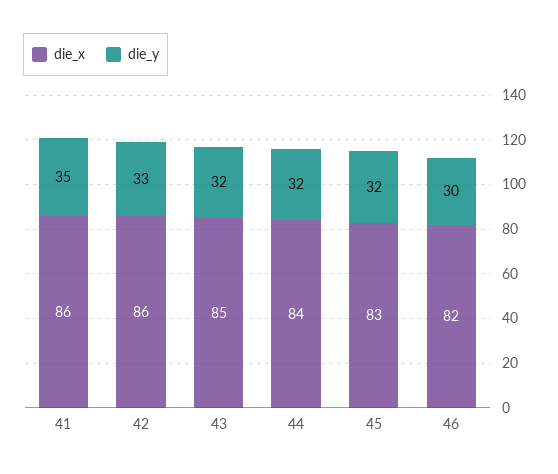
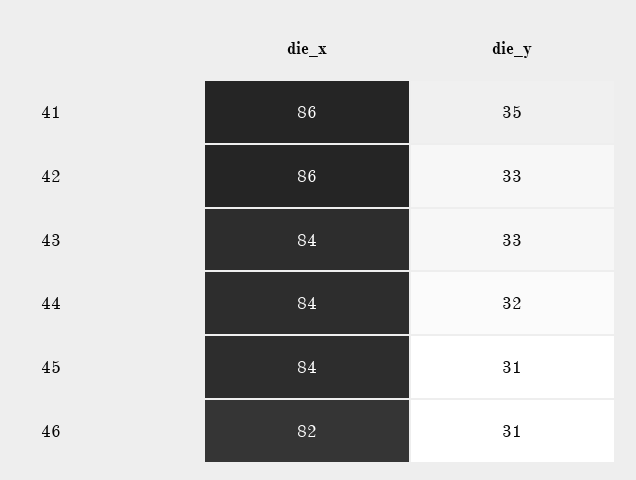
  {
    "die_x": {
      "41": 86,
      "42": 86,
-     "43": 85,
+     "43": 84,
      "44": 84,
-     "45": 83,
+     "45": 84,
      "46": 82
    },
    "die_y": {
      "41": 35,
      "42": 33,
-     "43": 32,
+     "43": 33,
      "44": 32,
-     "45": 32,
+     "45": 31,
-     "46": 30
+     "46": 31
    }
  }

